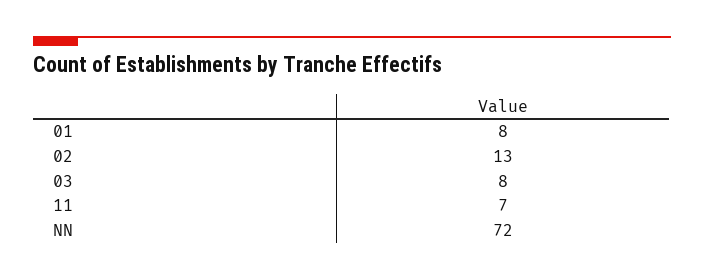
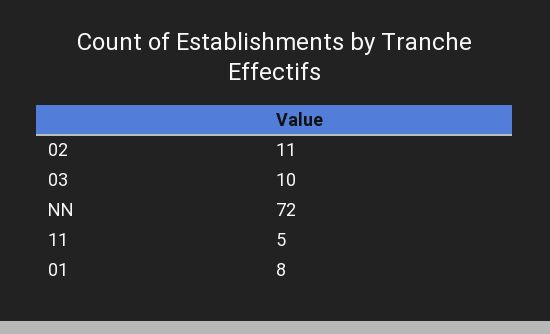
  {
    "01": 8,
-   "02": 13,
+   "02": 11,
-   "03": 8,
+   "03": 10,
-   "11": 7,
+   "11": 5,
    "NN": 72
  }

